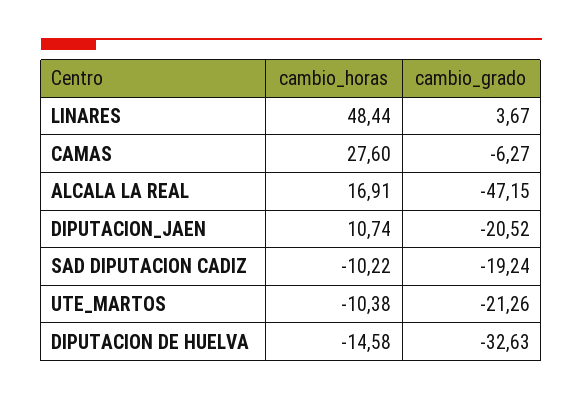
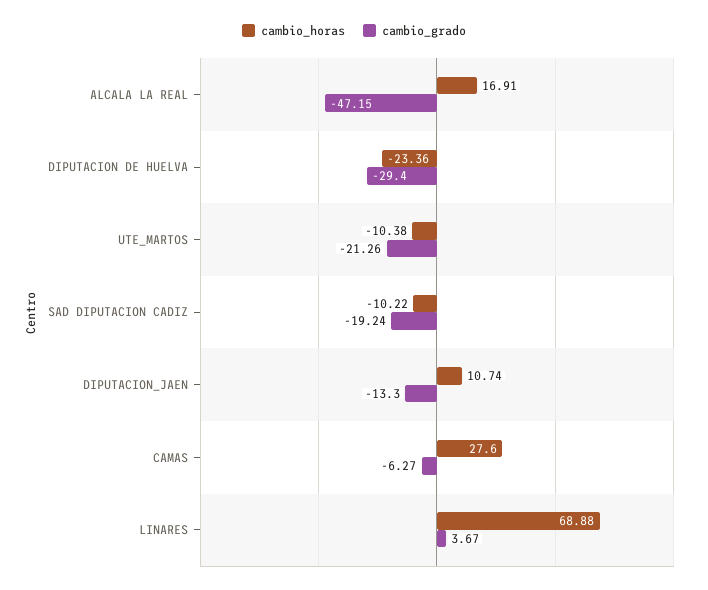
  {
    "cambio_horas": {
-     "LINARES": 48.44,
+     "LINARES": 68.88,
      "CAMAS": 27.6,
      "ALCALA LA REAL": 16.91,
      "DIPUTACION_JAEN": 10.74,
      "SAD DIPUTACION CADIZ": -10.22,
      "UTE_MARTOS": -10.38,
-     "DIPUTACION DE HUELVA": -14.58
+     "DIPUTACION DE HUELVA": -23.36
    },
    "cambio_grado": {
      "LINARES": 3.67,
      "CAMAS": -6.27,
      "ALCALA LA REAL": -47.15,
-     "DIPUTACION_JAEN": -20.52,
+     "DIPUTACION_JAEN": -13.3,
      "SAD DIPUTACION CADIZ": -19.24,
      "UTE_MARTOS": -21.26,
-     "DIPUTACION DE HUELVA": -32.63
+     "DIPUTACION DE HUELVA": -29.4
    }
  }

